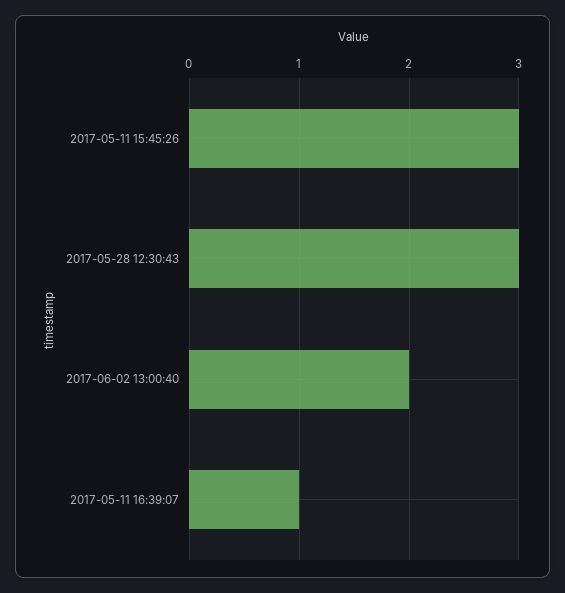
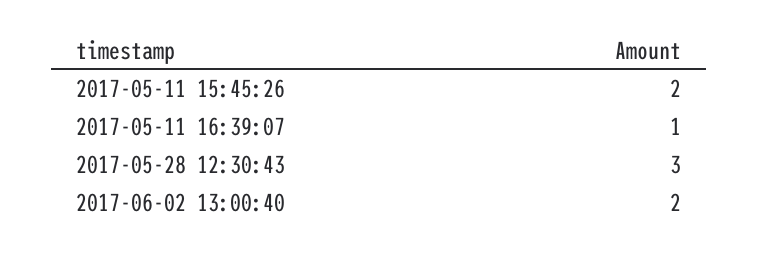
  {
-   "2017-05-11 15:45:26": 3,
+   "2017-05-11 15:45:26": 2,
    "2017-05-28 12:30:43": 3,
    "2017-06-02 13:00:40": 2,
    "2017-05-11 16:39:07": 1
  }

